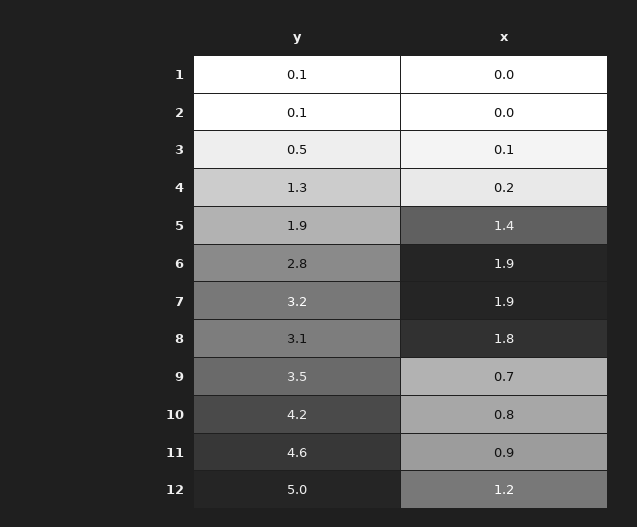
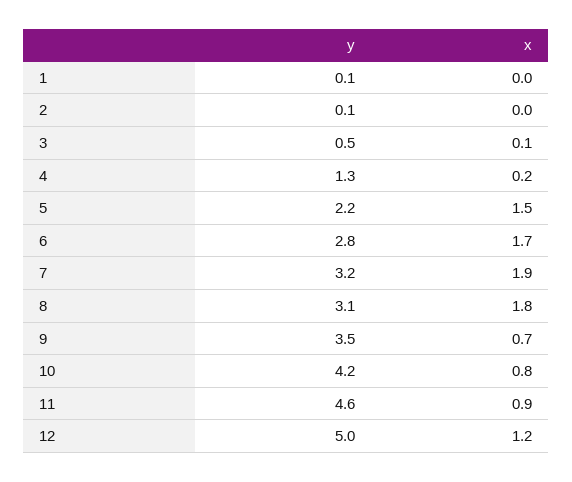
  {
    "y": {
      "1": 0.1,
      "2": 0.1,
      "3": 0.5,
      "4": 1.3,
-     "5": 1.9,
+     "5": 2.2,
      "6": 2.8,
      "7": 3.2,
      "8": 3.1,
      "9": 3.5,
      "10": 4.2,
      "11": 4.6,
      "12": 5
    },
    "x": {
      "1": 0,
      "2": 0,
      "3": 0.1,
      "4": 0.2,
-     "5": 1.4,
+     "5": 1.5,
-     "6": 1.9,
+     "6": 1.7,
      "7": 1.9,
      "8": 1.8,
      "9": 0.7,
      "10": 0.8,
      "11": 0.9,
      "12": 1.2
    }
  }

